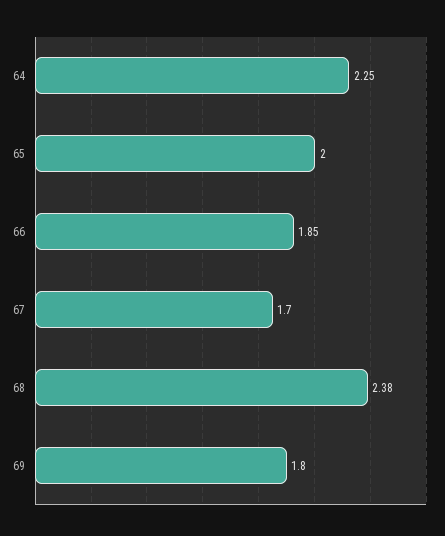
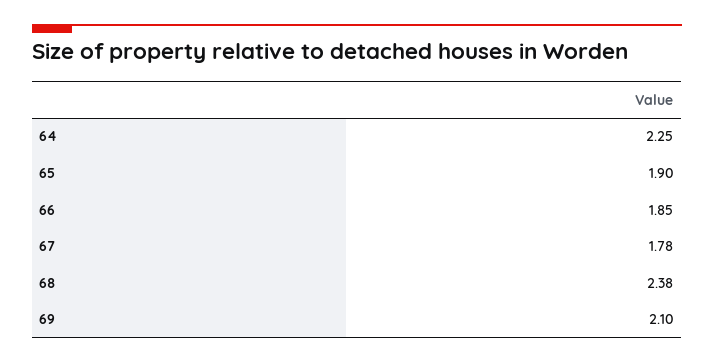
  {
    "64": 2.25,
-   "65": 2,
+   "65": 1.9,
    "66": 1.85,
-   "67": 1.7,
+   "67": 1.78,
    "68": 2.38,
-   "69": 1.8
+   "69": 2.1
  }

